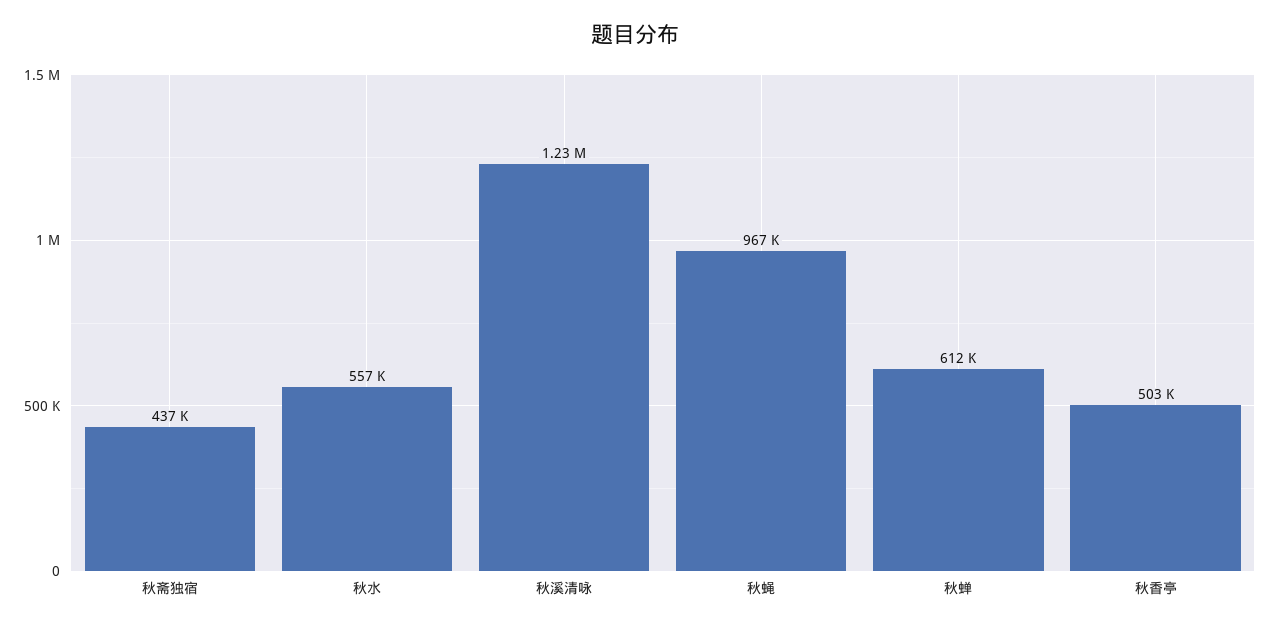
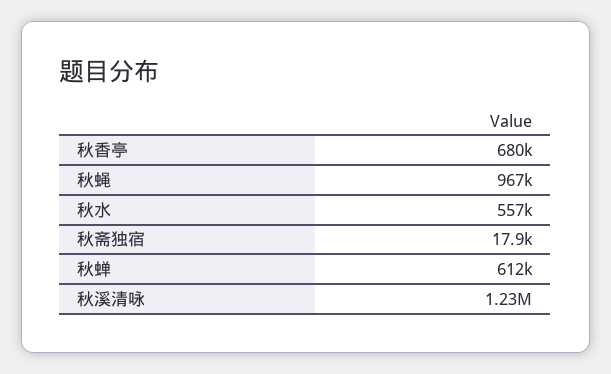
  {
-   "秋斋独宿": 437000,
+   "秋斋独宿": 17900,
    "秋水": 557000,
    "秋溪清咏": 1230000,
    "秋蝇": 967000,
    "秋蝉": 612000,
-   "秋香亭": 503000
+   "秋香亭": 680000
  }

